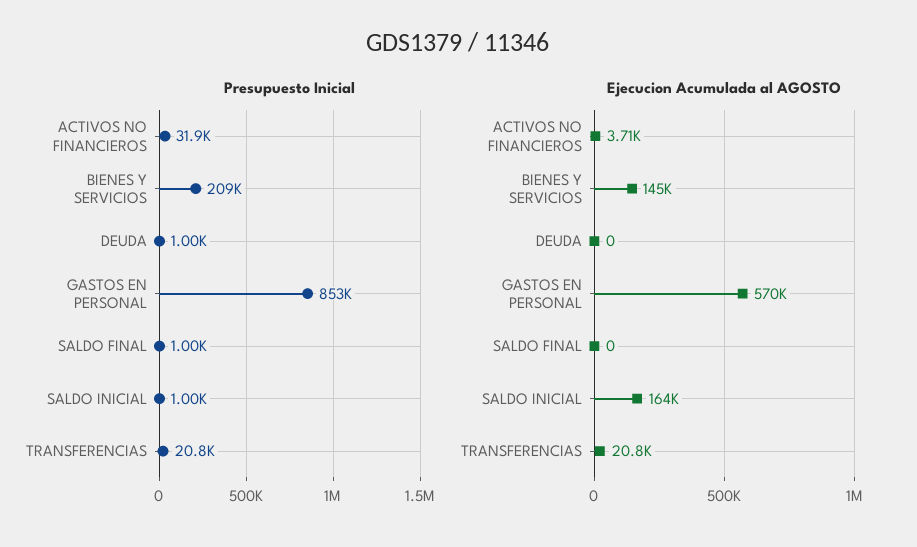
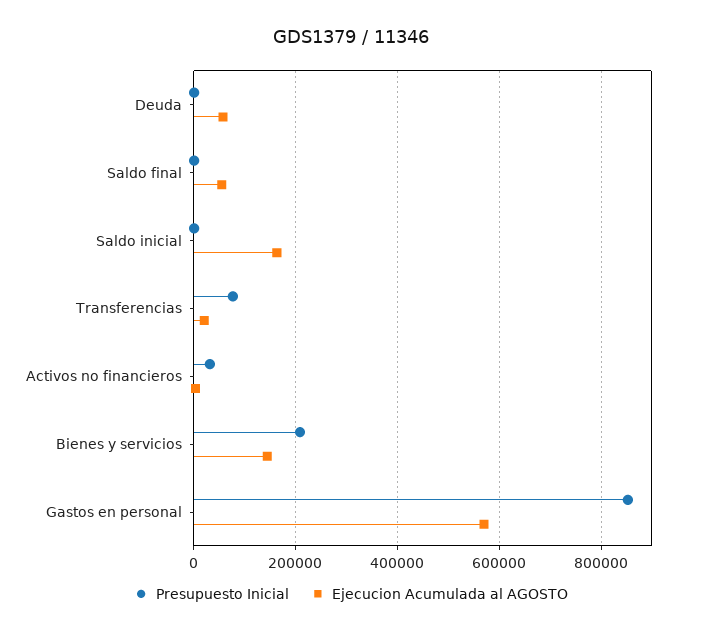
  {
    "Presupuesto Inicial": {
      "ACTIVOS NO FINANCIEROS": 31900,
      "BIENES Y SERVICIOS": 209000,
      "DEUDA": 1000,
      "GASTOS EN PERSONAL": 853000,
      "SALDO FINAL": 1000,
      "SALDO INICIAL": 1000,
-     "TRANSFERENCIAS": 20800
+     "TRANSFERENCIAS": 80000
    },
    "Ejecucion Acumulada al AGOSTO": {
      "ACTIVOS NO FINANCIEROS": 3710,
      "BIENES Y SERVICIOS": 145000,
-     "DEUDA": 0,
+     "DEUDA": 60000,
      "GASTOS EN PERSONAL": 570000,
-     "SALDO FINAL": 0,
+     "SALDO FINAL": 60000,
      "SALDO INICIAL": 164000,
      "TRANSFERENCIAS": 20800
    }
  }

